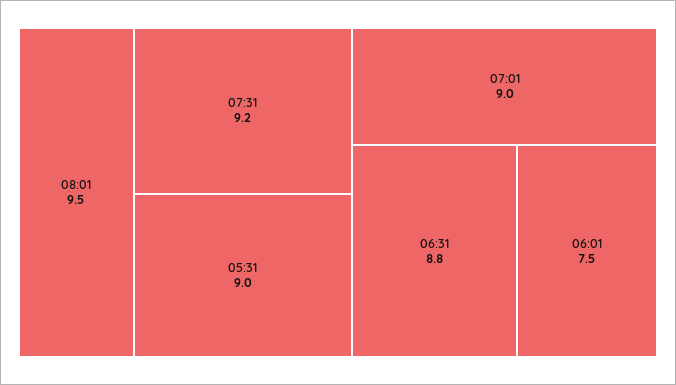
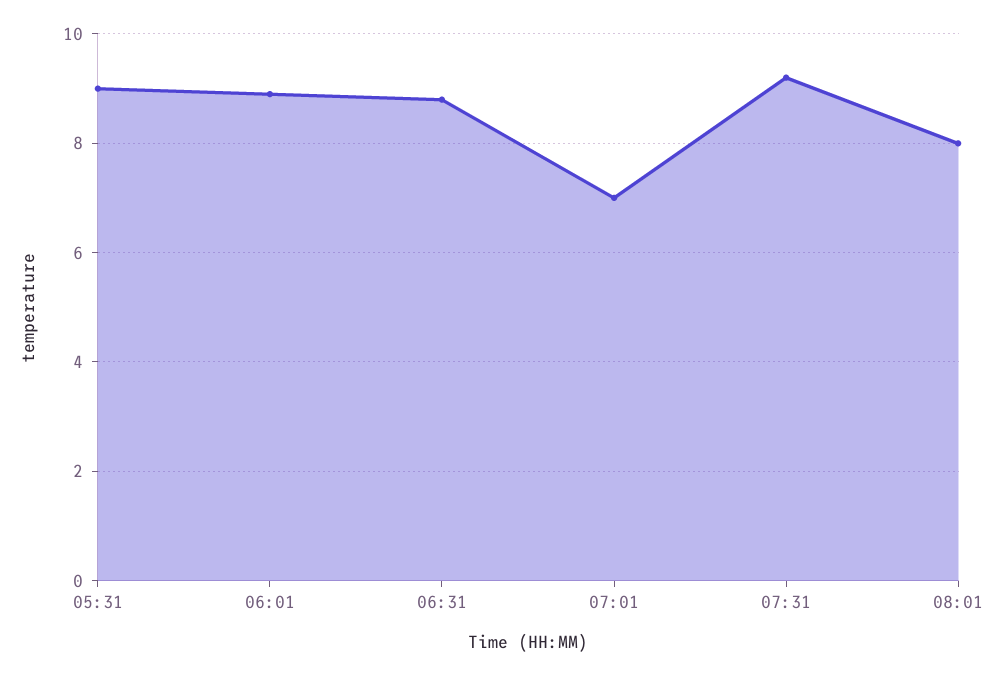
  {
-   "08:01": 9.5,
+   "08:01": 8,
    "07:31": 9.2,
    "05:31": 9,
-   "07:01": 9,
+   "07:01": 7,
    "06:31": 8.8,
-   "06:01": 7.5
+   "06:01": 9
  }

